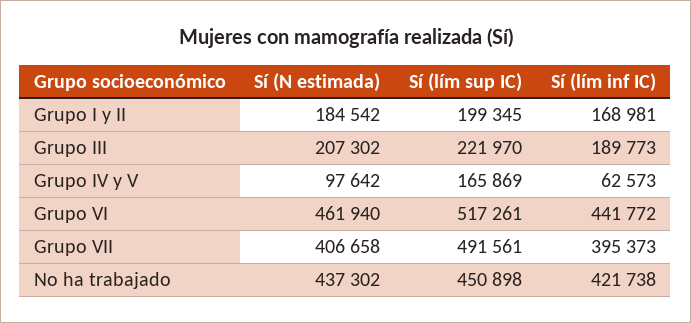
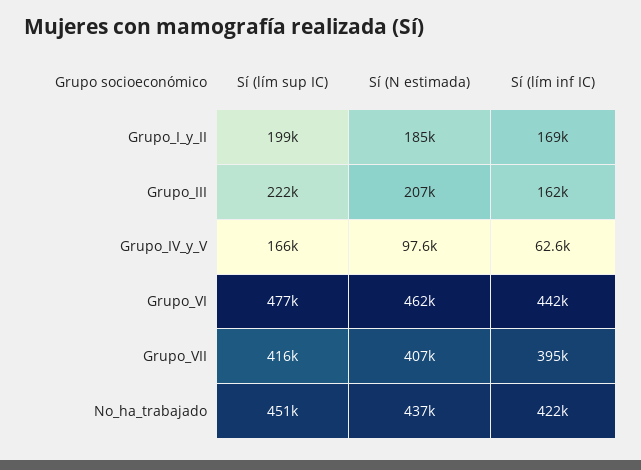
  {
    "Sí (N estimada)": {
      "Grupo I y II": 184542,
      "Grupo III": 207302,
      "Grupo IV y V": 97642,
      "Grupo VI": 461940,
      "Grupo VII": 406658,
      "No ha trabajado": 437302
    },
    "Sí (lím sup IC)": {
      "Grupo I y II": 199345,
      "Grupo III": 221970,
      "Grupo IV y V": 165869,
-     "Grupo VI": 517261,
+     "Grupo VI": 477000,
-     "Grupo VII": 491561,
+     "Grupo VII": 416000,
      "No ha trabajado": 450898
    },
    "Sí (lím inf IC)": {
      "Grupo I y II": 168981,
-     "Grupo III": 189773,
+     "Grupo III": 162000,
      "Grupo IV y V": 62573,
      "Grupo VI": 441772,
      "Grupo VII": 395373,
      "No ha trabajado": 421738
    }
  }

